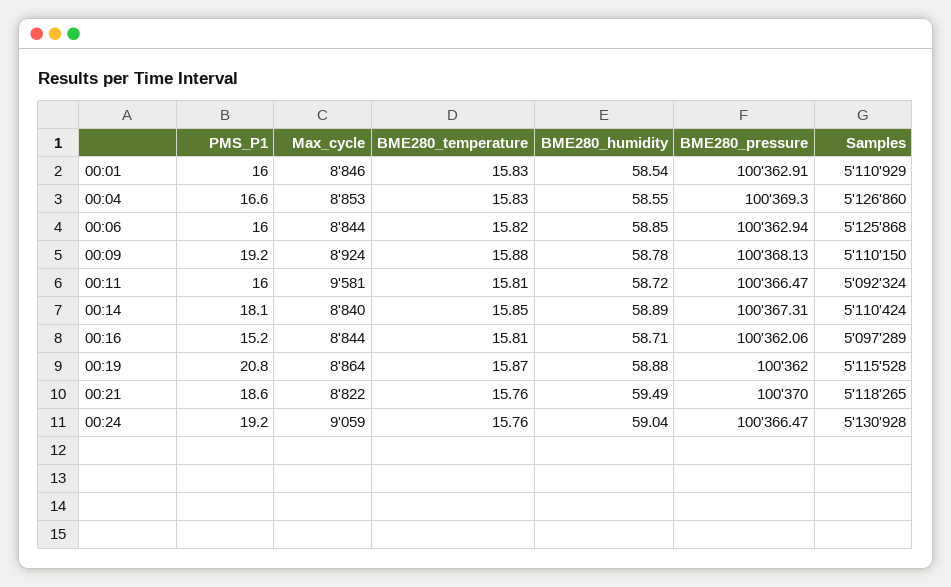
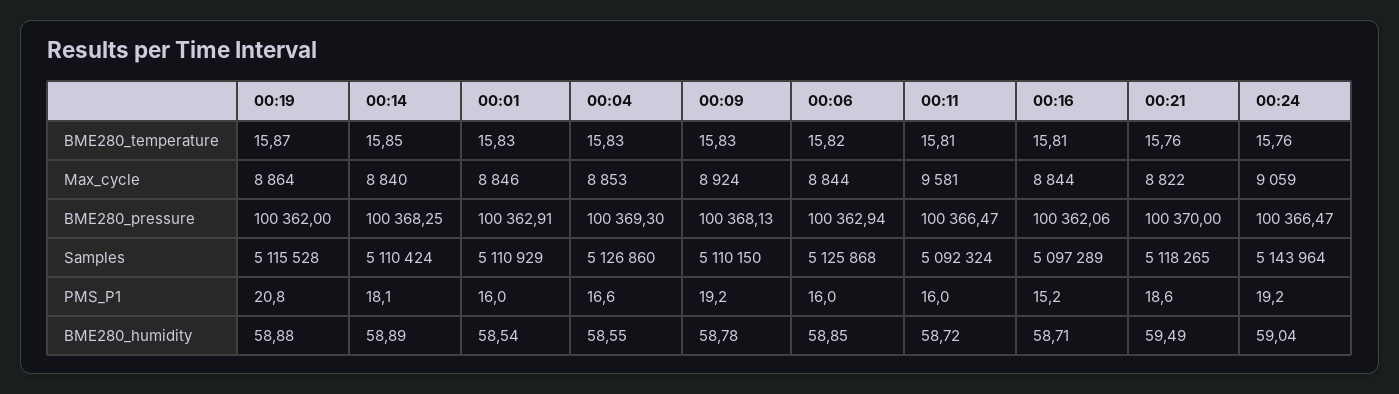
  {
    "PMS_P1": {
      "00:01": 16,
      "00:04": 16.6,
      "00:06": 16,
      "00:09": 19.2,
      "00:11": 16,
      "00:14": 18.1,
      "00:16": 15.2,
      "00:19": 20.8,
      "00:21": 18.6,
      "00:24": 19.2
    },
    "Max_cycle": {
      "00:01": 8846,
      "00:04": 8853,
      "00:06": 8844,
      "00:09": 8924,
      "00:11": 9581,
      "00:14": 8840,
      "00:16": 8844,
      "00:19": 8864,
      "00:21": 8822,
      "00:24": 9059
    },
    "BME280_temperature": {
      "00:01": 15.83,
      "00:04": 15.83,
      "00:06": 15.82,
-     "00:09": 15.88,
+     "00:09": 15.83,
      "00:11": 15.81,
      "00:14": 15.85,
      "00:16": 15.81,
      "00:19": 15.87,
      "00:21": 15.76,
      "00:24": 15.76
    },
    "BME280_humidity": {
      "00:01": 58.54,
      "00:04": 58.55,
      "00:06": 58.85,
      "00:09": 58.78,
      "00:11": 58.72,
      "00:14": 58.89,
      "00:16": 58.71,
      "00:19": 58.88,
      "00:21": 59.49,
      "00:24": 59.04
    },
    "BME280_pressure": {
      "00:01": 100362.91,
      "00:04": 100369.3,
      "00:06": 100362.94,
      "00:09": 100368.13,
      "00:11": 100366.47,
-     "00:14": 100367.31,
+     "00:14": 100368.25,
      "00:16": 100362.06,
      "00:19": 100362,
      "00:21": 100370,
      "00:24": 100366.47
    },
    "Samples": {
      "00:01": 5110929,
      "00:04": 5126860,
      "00:06": 5125868,
      "00:09": 5110150,
      "00:11": 5092324,
      "00:14": 5110424,
      "00:16": 5097289,
      "00:19": 5115528,
      "00:21": 5118265,
-     "00:24": 5130928
+     "00:24": 5143964
    }
  }

